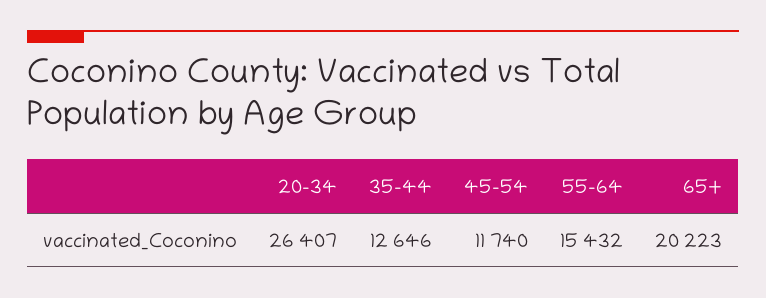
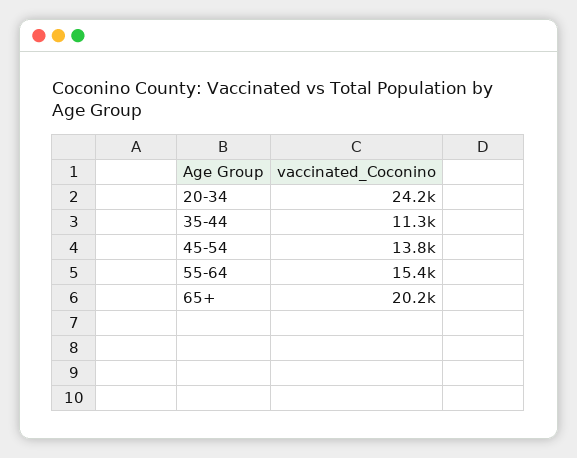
  {
-   "20-34": 26407,
+   "20-34": 24200,
-   "35-44": 12646,
+   "35-44": 11300,
-   "45-54": 11740,
+   "45-54": 13800,
    "55-64": 15432,
    "65+": 20223
  }

